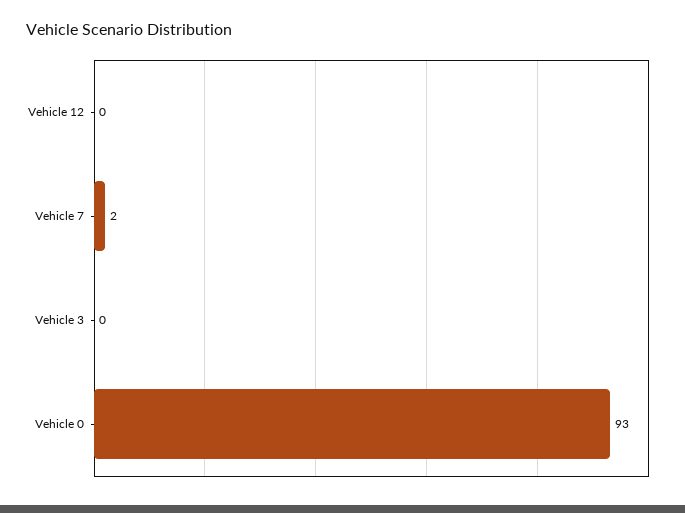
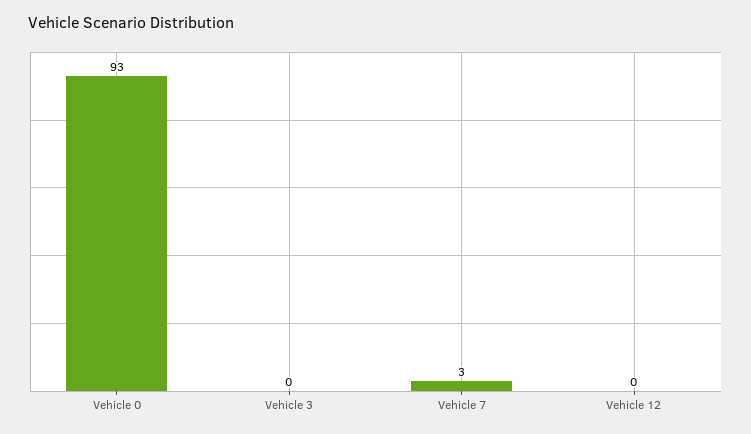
  {
    "Vehicle 12": 0,
-   "Vehicle 7": 2,
+   "Vehicle 7": 3,
    "Vehicle 3": 0,
    "Vehicle 0": 93
  }

